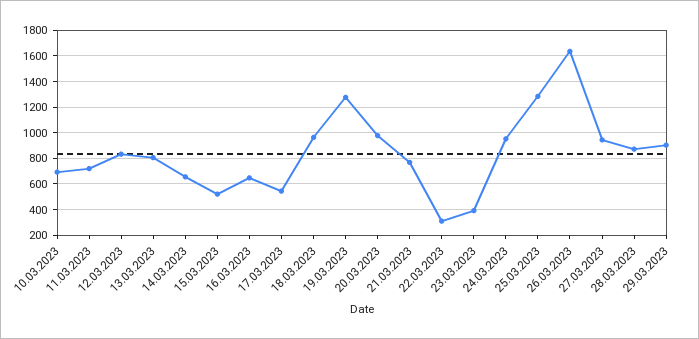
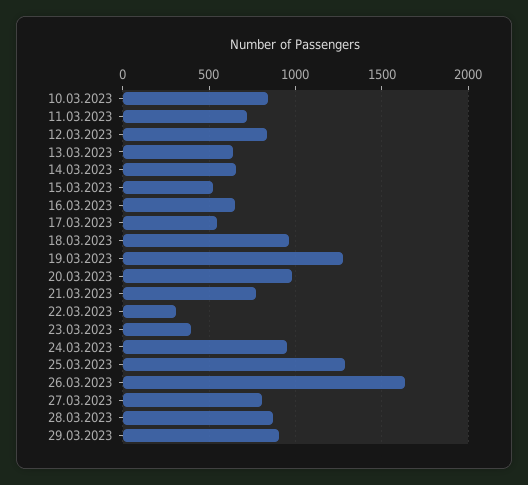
  {
-   "10.03.2023": 700,
+   "10.03.2023": 850,
    "11.03.2023": 700,
    "12.03.2023": 850,
-   "13.03.2023": 800,
+   "13.03.2023": 650,
    "14.03.2023": 650,
    "15.03.2023": 500,
    "16.03.2023": 650,
    "17.03.2023": 550,
    "18.03.2023": 950,
    "19.03.2023": 1300,
    "20.03.2023": 1000,
    "21.03.2023": 750,
    "22.03.2023": 300,
    "23.03.2023": 400,
    "24.03.2023": 950,
    "25.03.2023": 1300,
    "26.03.2023": 1650,
-   "27.03.2023": 950,
+   "27.03.2023": 800,
    "28.03.2023": 850,
    "29.03.2023": 900
  }

